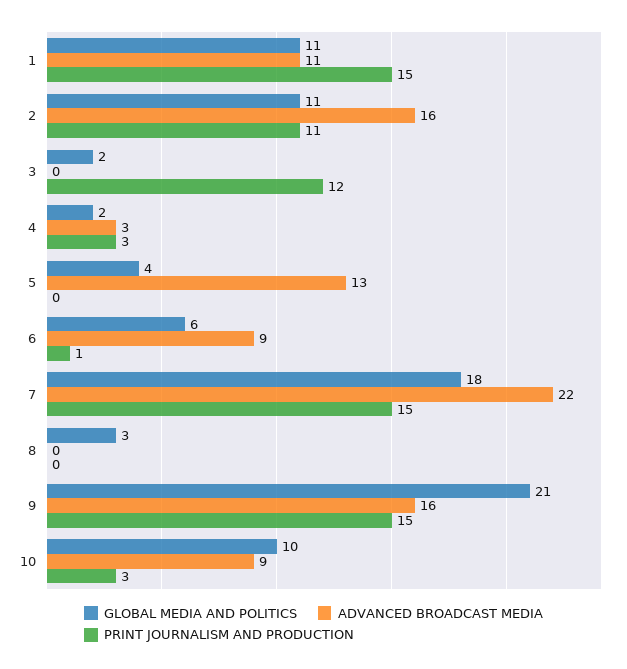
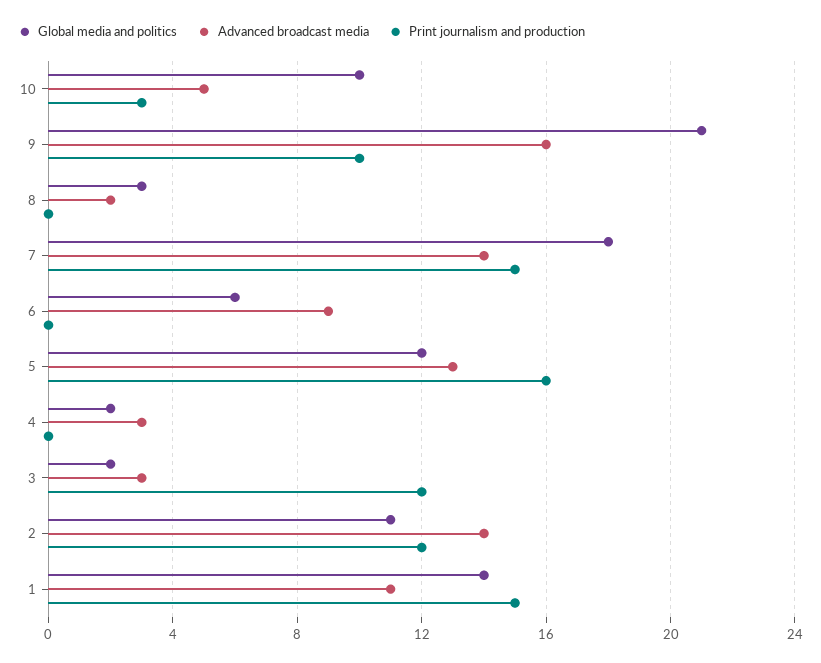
  {
    "GLOBAL MEDIA AND POLITICS": {
-     "1": 11,
+     "1": 14,
      "2": 11,
      "3": 2,
      "4": 2,
-     "5": 4,
+     "5": 12,
      "6": 6,
      "7": 18,
      "8": 3,
      "9": 21,
      "10": 10
    },
    "ADVANCED BROADCAST MEDIA": {
      "1": 11,
-     "2": 16,
+     "2": 14,
-     "3": 0,
+     "3": 3,
      "4": 3,
      "5": 13,
      "6": 9,
-     "7": 22,
+     "7": 14,
-     "8": 0,
+     "8": 2,
      "9": 16,
-     "10": 9
+     "10": 5
    },
    "PRINT JOURNALISM AND PRODUCTION": {
      "1": 15,
-     "2": 11,
+     "2": 12,
      "3": 12,
-     "4": 3,
+     "4": 0,
-     "5": 0,
+     "5": 16,
-     "6": 1,
+     "6": 0,
      "7": 15,
      "8": 0,
-     "9": 15,
+     "9": 10,
      "10": 3
    }
  }

